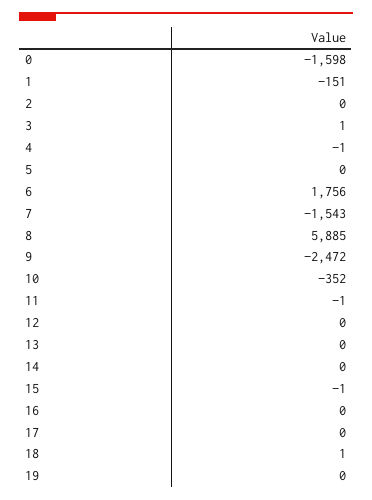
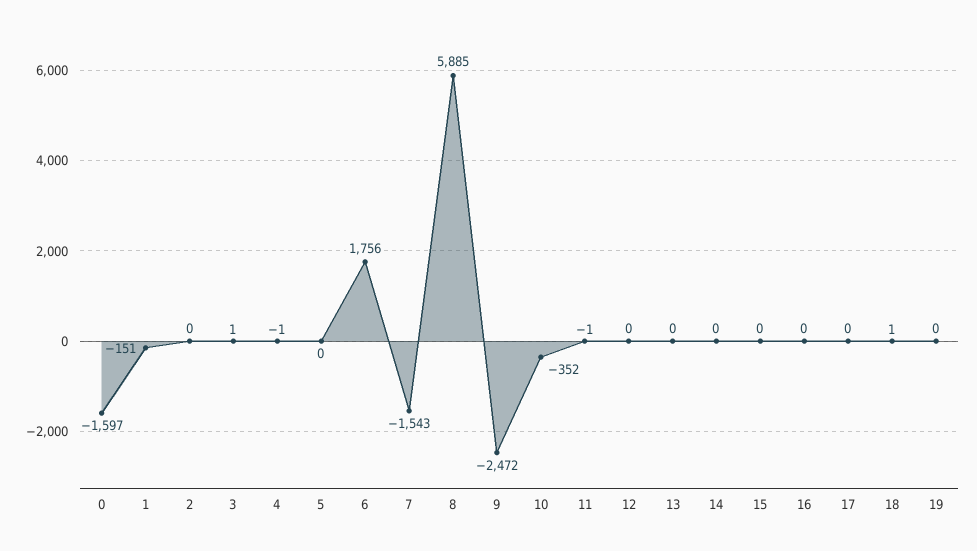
  {
-   "0": -1598,
+   "0": -1597,
    "1": -151,
    "2": 0,
    "3": 1,
    "4": -1,
    "5": 0,
    "6": 1756,
    "7": -1543,
    "8": 5885,
    "9": -2472,
    "10": -352,
    "11": -1,
    "12": 0,
    "13": 0,
    "14": 0,
-   "15": -1,
+   "15": 0,
    "16": 0,
    "17": 0,
    "18": 1,
    "19": 0
  }

